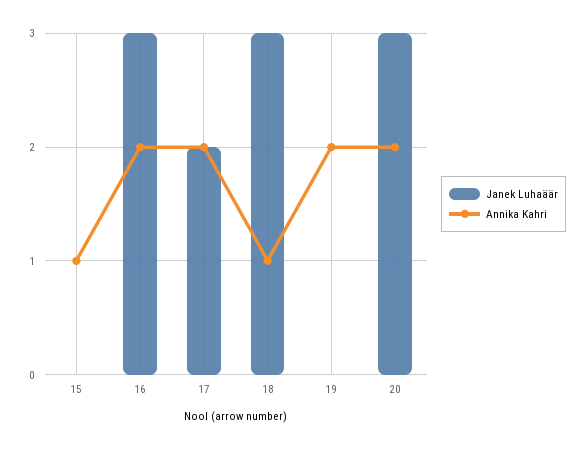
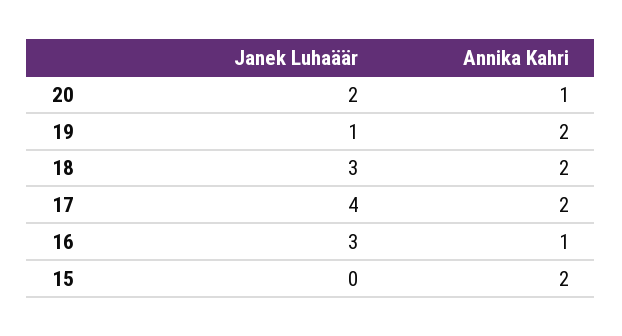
  {
    "Janek Luhaäär": {
      "15": 0,
      "16": 3,
-     "17": 2,
+     "17": 4,
      "18": 3,
-     "19": 0,
+     "19": 1,
-     "20": 3
+     "20": 2
    },
    "Annika Kahri": {
-     "15": 1,
+     "15": 2,
-     "16": 2,
+     "16": 1,
      "17": 2,
-     "18": 1,
+     "18": 2,
      "19": 2,
-     "20": 2
+     "20": 1
    }
  }

